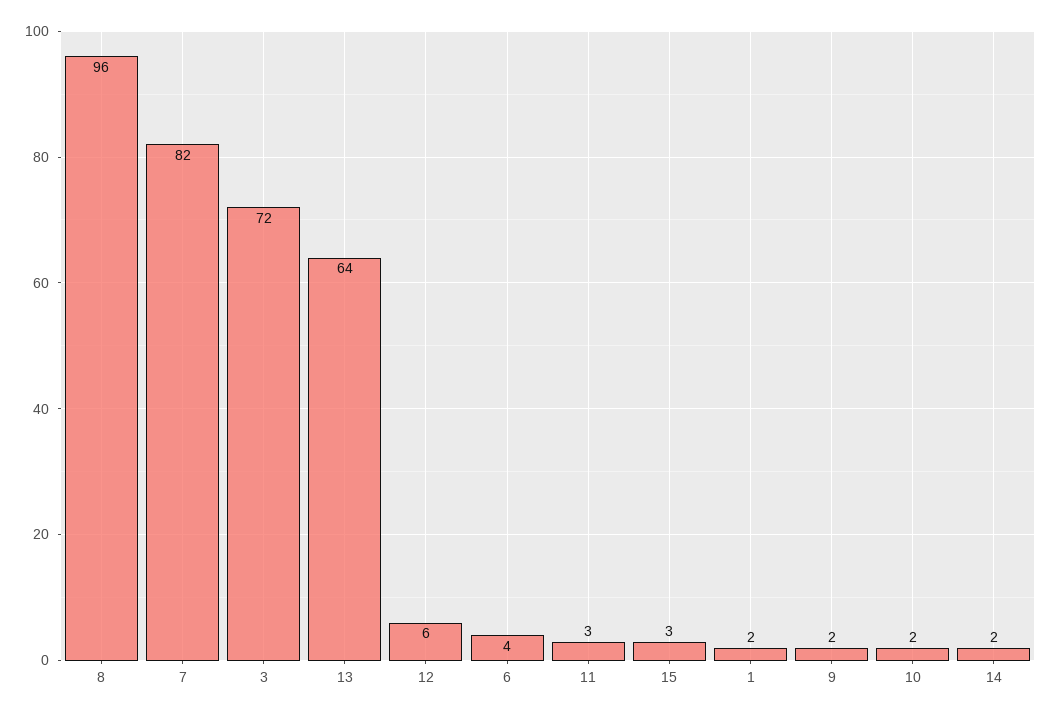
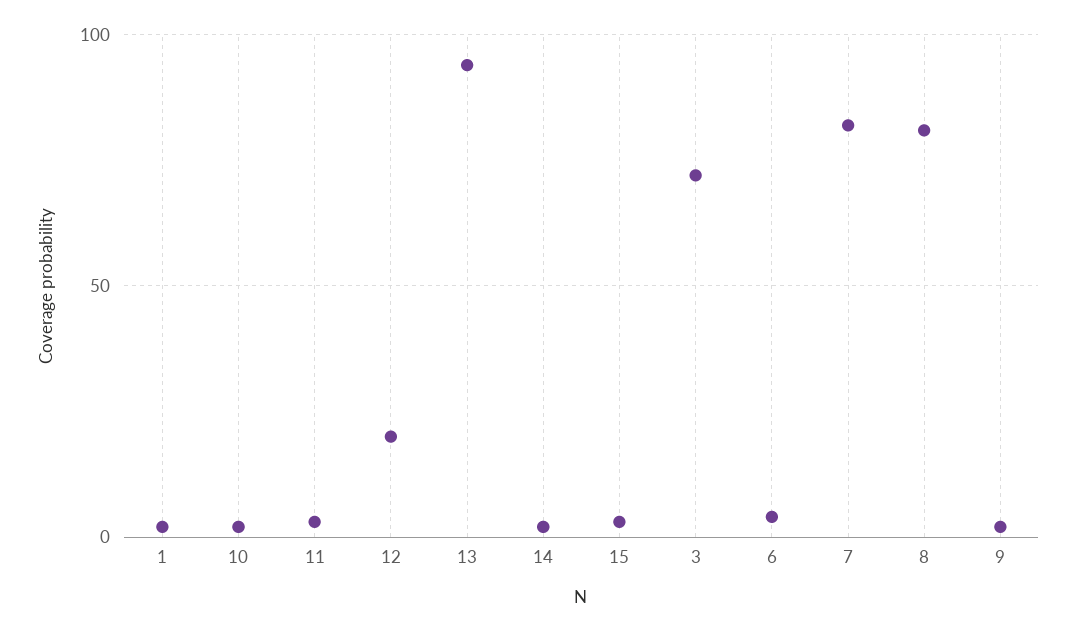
  {
-   "8": 96,
+   "8": 80,
    "7": 82,
    "3": 72,
-   "13": 64,
+   "13": 95,
-   "12": 6,
+   "12": 20,
    "6": 4,
    "11": 3,
    "15": 3,
    "1": 2,
    "9": 2,
    "10": 2,
    "14": 2
  }

